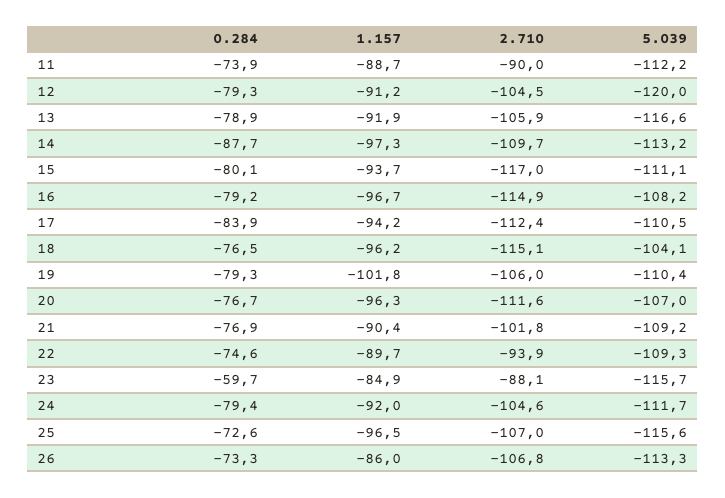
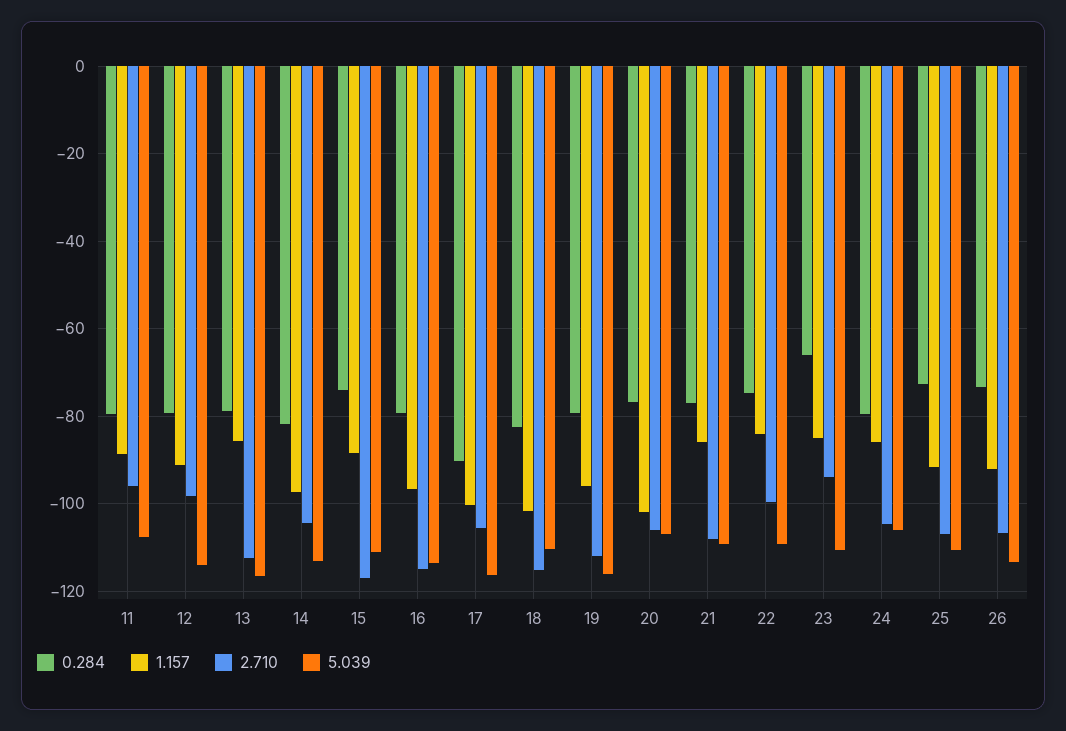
  {
    "0.284": {
-     "11": -73.9,
+     "11": -80,
      "12": -79.3,
      "13": -78.9,
-     "14": -87.7,
+     "14": -82,
-     "15": -80.1,
+     "15": -74,
      "16": -79.2,
-     "17": -83.9,
+     "17": -90,
-     "18": -76.5,
+     "18": -82,
      "19": -79.3,
      "20": -76.7,
      "21": -76.9,
      "22": -74.6,
-     "23": -59.7,
+     "23": -66,
      "24": -79.4,
      "25": -72.6,
      "26": -73.3
    },
    "1.157": {
      "11": -88.7,
      "12": -91.2,
-     "13": -91.9,
+     "13": -86,
      "14": -97.3,
-     "15": -93.7,
+     "15": -88,
      "16": -96.7,
-     "17": -94.2,
+     "17": -100,
-     "18": -96.2,
+     "18": -102,
-     "19": -101.8,
+     "19": -96,
-     "20": -96.3,
+     "20": -102,
-     "21": -90.4,
+     "21": -86,
-     "22": -89.7,
+     "22": -84,
      "23": -84.9,
-     "24": -92,
+     "24": -86,
-     "25": -96.5,
+     "25": -92,
-     "26": -86
+     "26": -92
    },
    "2.710": {
-     "11": -90,
+     "11": -96,
-     "12": -104.5,
+     "12": -98,
-     "13": -105.9,
+     "13": -112,
-     "14": -109.7,
+     "14": -104,
      "15": -117,
      "16": -114.9,
-     "17": -112.4,
+     "17": -106,
      "18": -115.1,
-     "19": -106,
+     "19": -112,
-     "20": -111.6,
+     "20": -106,
-     "21": -101.8,
+     "21": -108,
-     "22": -93.9,
+     "22": -100,
-     "23": -88.1,
+     "23": -94,
      "24": -104.6,
      "25": -107,
      "26": -106.8
    },
    "5.039": {
-     "11": -112.2,
+     "11": -108,
-     "12": -120,
+     "12": -114,
      "13": -116.6,
      "14": -113.2,
      "15": -111.1,
-     "16": -108.2,
+     "16": -114,
-     "17": -110.5,
+     "17": -116,
-     "18": -104.1,
+     "18": -110,
-     "19": -110.4,
+     "19": -116,
      "20": -107,
      "21": -109.2,
      "22": -109.3,
-     "23": -115.7,
+     "23": -110,
-     "24": -111.7,
+     "24": -106,
-     "25": -115.6,
+     "25": -110,
      "26": -113.3
    }
  }

